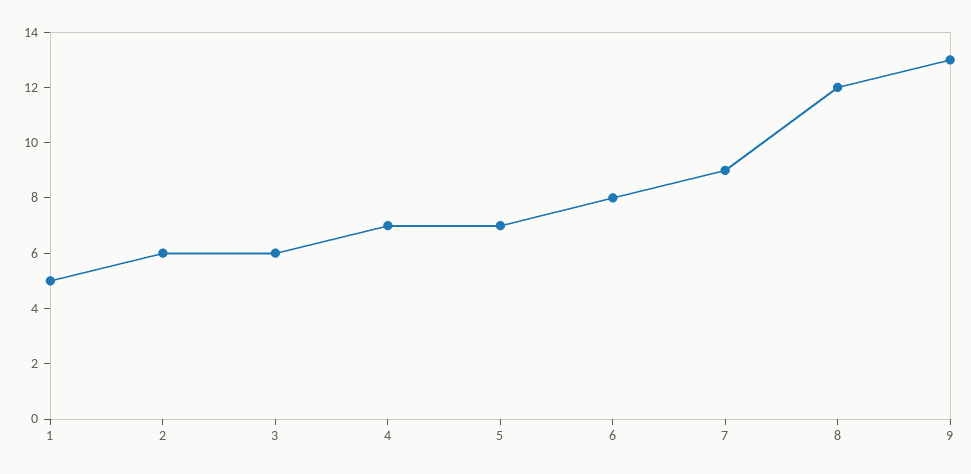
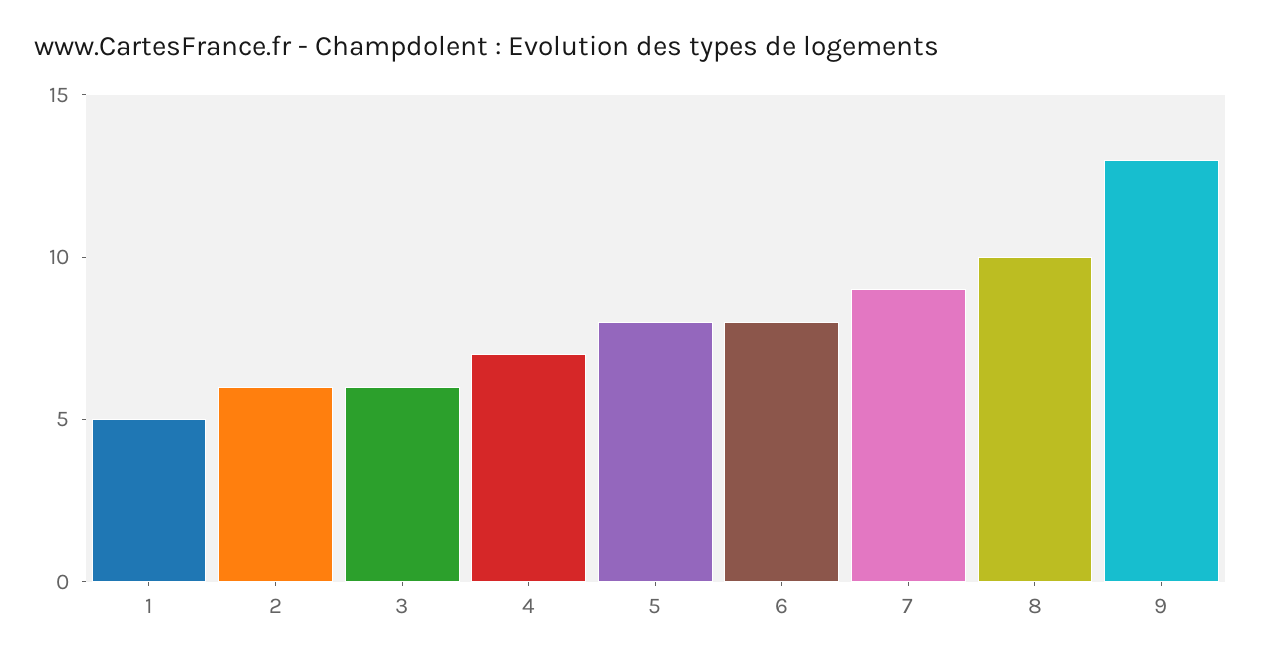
  {
    "1": 5,
    "2": 6,
    "3": 6,
    "4": 7,
-   "5": 7,
+   "5": 8,
    "6": 8,
    "7": 9,
-   "8": 12,
+   "8": 10,
    "9": 13
  }

